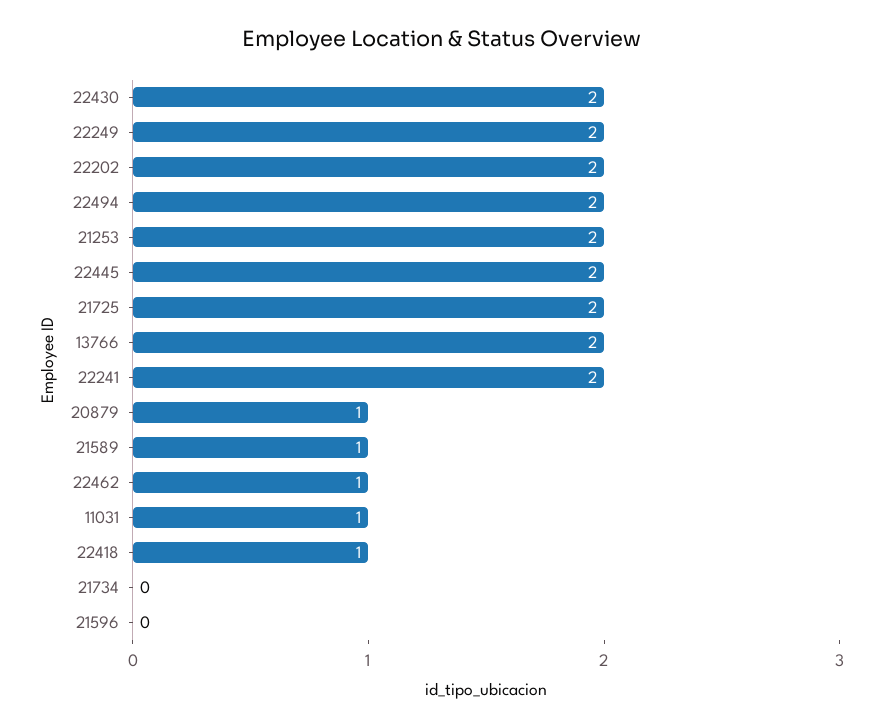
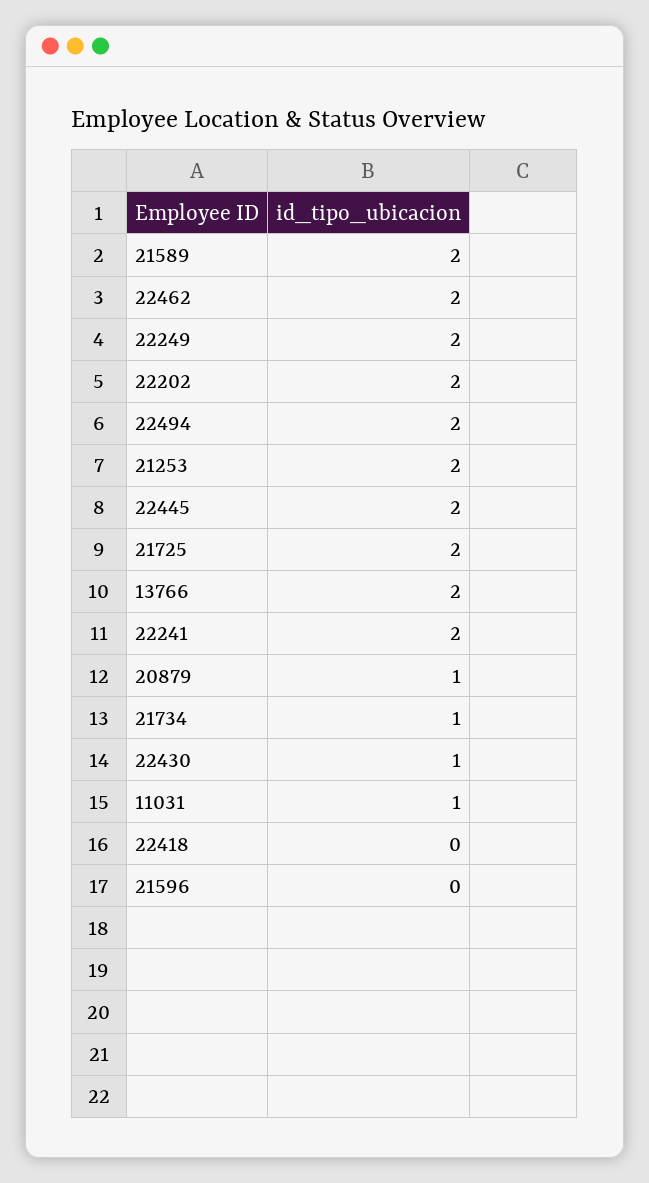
  {
-   "22430": 2,
+   "22430": 1,
    "22249": 2,
    "22202": 2,
    "22494": 2,
    "21253": 2,
    "22445": 2,
    "21725": 2,
    "13766": 2,
    "22241": 2,
    "20879": 1,
-   "21589": 1,
+   "21589": 2,
-   "22462": 1,
+   "22462": 2,
    "11031": 1,
-   "22418": 1,
+   "22418": 0,
-   "21734": 0,
+   "21734": 1,
    "21596": 0
  }

